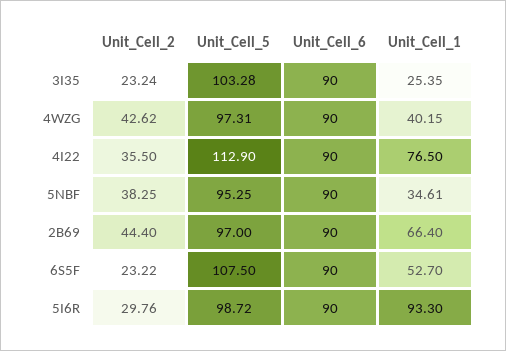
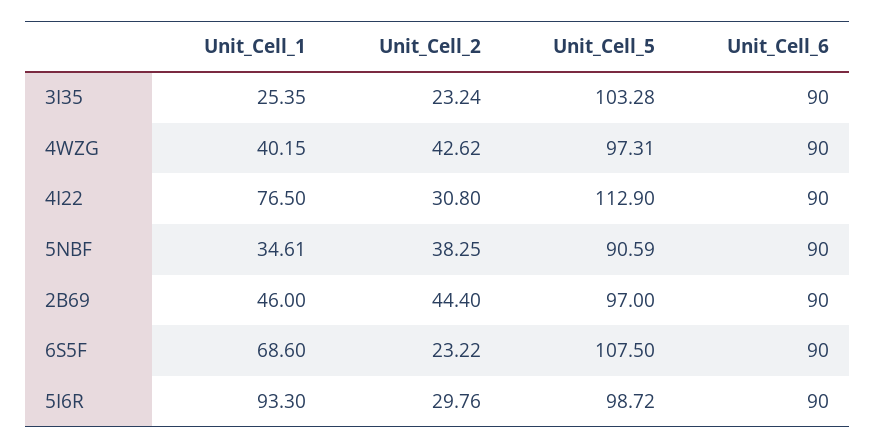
  {
    "Unit_Cell_2": {
      "3I35": 23.24,
      "4WZG": 42.62,
-     "4I22": 35.5,
+     "4I22": 30.8,
      "5NBF": 38.25,
      "2B69": 44.4,
      "6S5F": 23.22,
      "5I6R": 29.76
    },
    "Unit_Cell_5": {
      "3I35": 103.28,
      "4WZG": 97.31,
      "4I22": 112.9,
-     "5NBF": 95.25,
+     "5NBF": 90.59,
      "2B69": 97,
      "6S5F": 107.5,
      "5I6R": 98.72
    },
    "Unit_Cell_6": {
      "3I35": 90,
      "4WZG": 90,
      "4I22": 90,
      "5NBF": 90,
      "2B69": 90,
      "6S5F": 90,
      "5I6R": 90
    },
    "Unit_Cell_1": {
      "3I35": 25.35,
      "4WZG": 40.15,
      "4I22": 76.5,
      "5NBF": 34.61,
-     "2B69": 66.4,
+     "2B69": 46,
-     "6S5F": 52.7,
+     "6S5F": 68.6,
      "5I6R": 93.3
    }
  }

